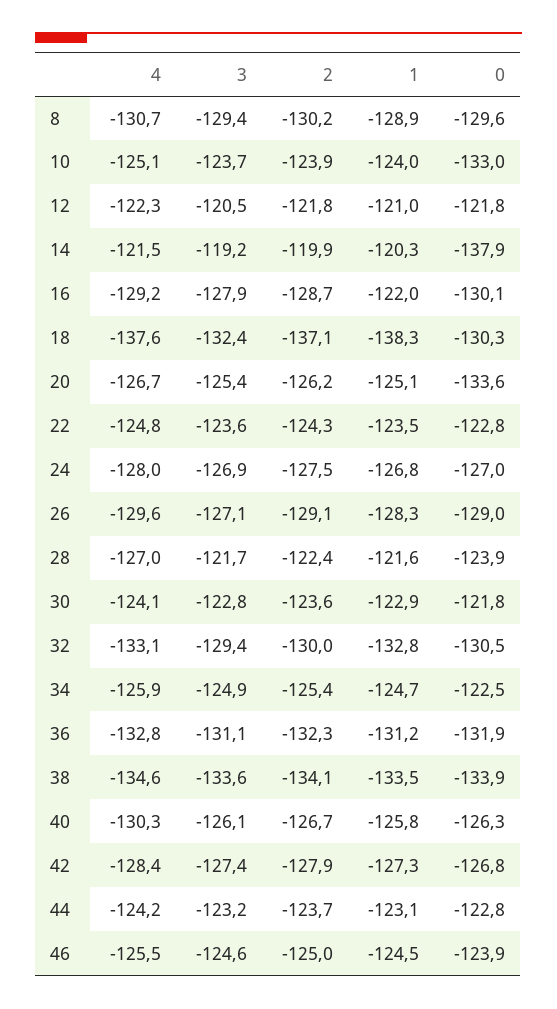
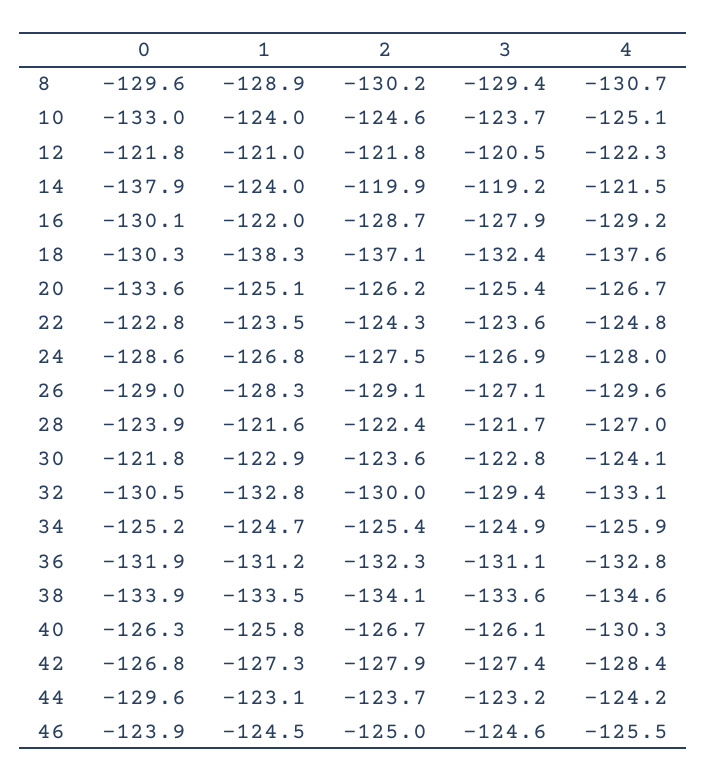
  {
    "4": {
      "8": -130.7,
      "10": -125.1,
      "12": -122.3,
      "14": -121.5,
      "16": -129.2,
      "18": -137.6,
      "20": -126.7,
      "22": -124.8,
      "24": -128,
      "26": -129.6,
      "28": -127,
      "30": -124.1,
      "32": -133.1,
      "34": -125.9,
      "36": -132.8,
      "38": -134.6,
      "40": -130.3,
      "42": -128.4,
      "44": -124.2,
      "46": -125.5
    },
    "3": {
      "8": -129.4,
      "10": -123.7,
      "12": -120.5,
      "14": -119.2,
      "16": -127.9,
      "18": -132.4,
      "20": -125.4,
      "22": -123.6,
      "24": -126.9,
      "26": -127.1,
      "28": -121.7,
      "30": -122.8,
      "32": -129.4,
      "34": -124.9,
      "36": -131.1,
      "38": -133.6,
      "40": -126.1,
      "42": -127.4,
      "44": -123.2,
      "46": -124.6
    },
    "2": {
      "8": -130.2,
-     "10": -123.9,
+     "10": -124.6,
      "12": -121.8,
      "14": -119.9,
      "16": -128.7,
      "18": -137.1,
      "20": -126.2,
      "22": -124.3,
      "24": -127.5,
      "26": -129.1,
      "28": -122.4,
      "30": -123.6,
      "32": -130,
      "34": -125.4,
      "36": -132.3,
      "38": -134.1,
      "40": -126.7,
      "42": -127.9,
      "44": -123.7,
      "46": -125
    },
    "1": {
      "8": -128.9,
      "10": -124,
      "12": -121,
-     "14": -120.3,
+     "14": -124,
      "16": -122,
      "18": -138.3,
      "20": -125.1,
      "22": -123.5,
      "24": -126.8,
      "26": -128.3,
      "28": -121.6,
      "30": -122.9,
      "32": -132.8,
      "34": -124.7,
      "36": -131.2,
      "38": -133.5,
      "40": -125.8,
      "42": -127.3,
      "44": -123.1,
      "46": -124.5
    },
    "0": {
      "8": -129.6,
      "10": -133,
      "12": -121.8,
      "14": -137.9,
      "16": -130.1,
      "18": -130.3,
      "20": -133.6,
      "22": -122.8,
-     "24": -127,
+     "24": -128.6,
      "26": -129,
      "28": -123.9,
      "30": -121.8,
      "32": -130.5,
-     "34": -122.5,
+     "34": -125.2,
      "36": -131.9,
      "38": -133.9,
      "40": -126.3,
      "42": -126.8,
-     "44": -122.8,
+     "44": -129.6,
      "46": -123.9
    }
  }

